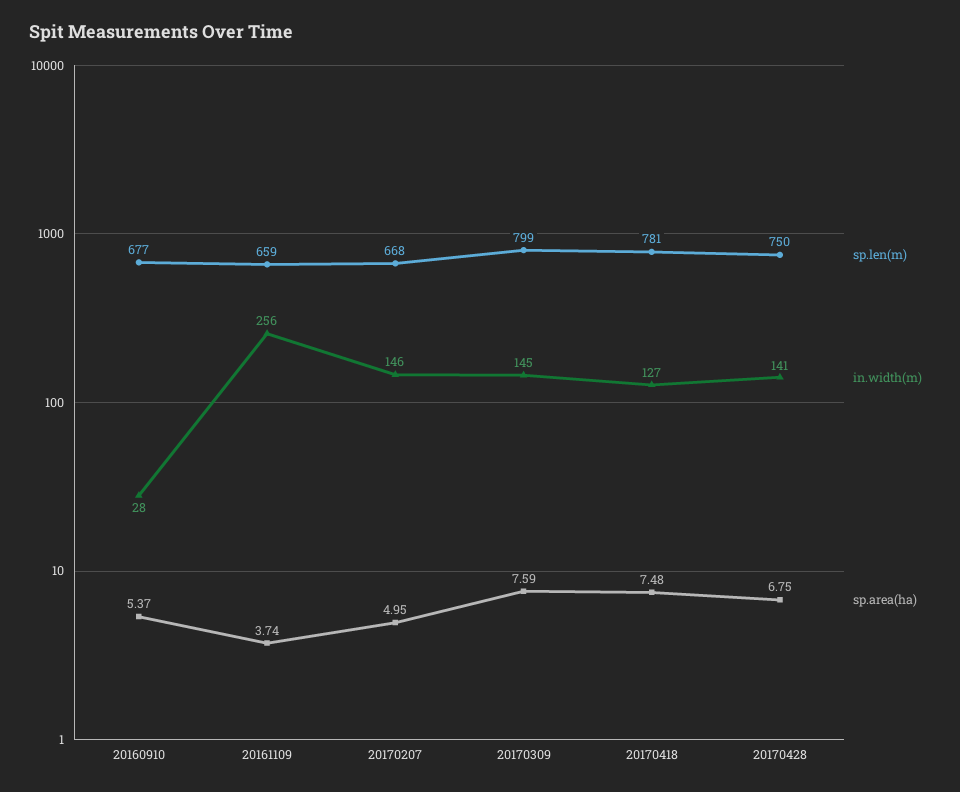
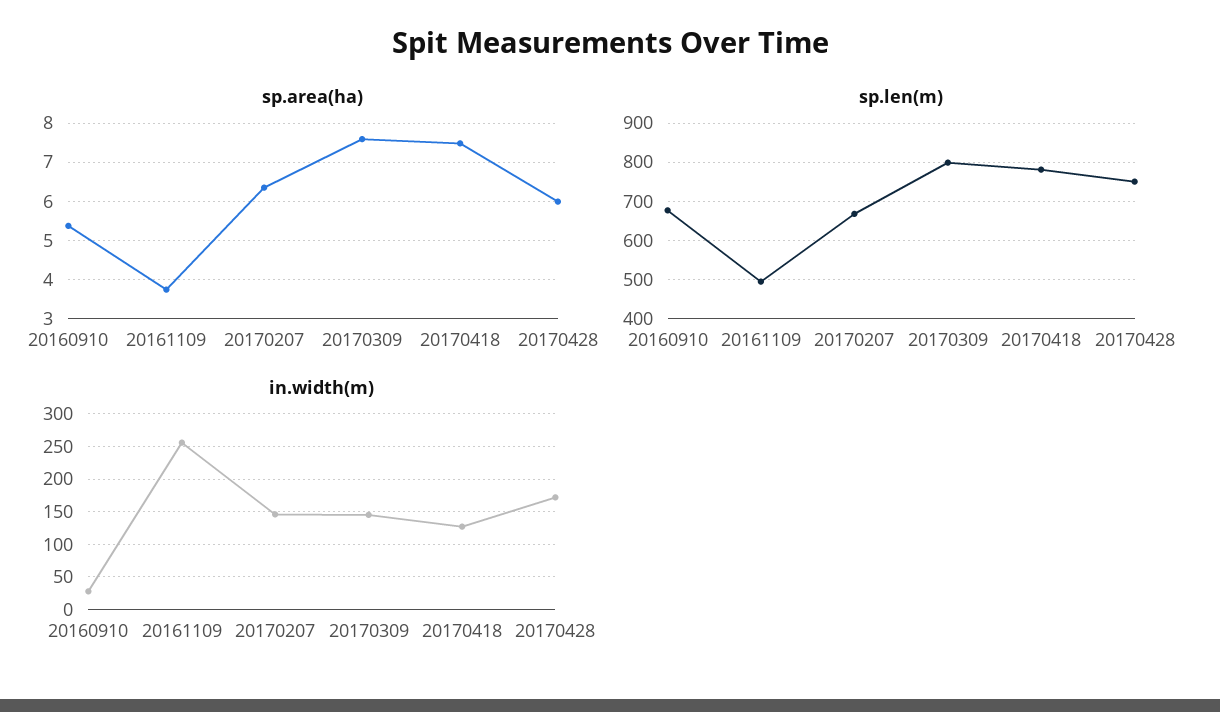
  {
    "sp.len(m)": {
      "20160910": 677,
-     "20161109": 659,
+     "20161109": 500,
      "20170207": 668,
      "20170309": 799,
      "20170418": 781,
      "20170428": 750
    },
    "in.width(m)": {
      "20160910": 28,
      "20161109": 256,
      "20170207": 146,
      "20170309": 145,
      "20170418": 127,
-     "20170428": 141
+     "20170428": 170
    },
    "sp.area(ha)": {
      "20160910": 5.37,
      "20161109": 3.74,
-     "20170207": 4.95,
+     "20170207": 6.4,
      "20170309": 7.59,
      "20170418": 7.48,
-     "20170428": 6.75
+     "20170428": 6
    }
  }

